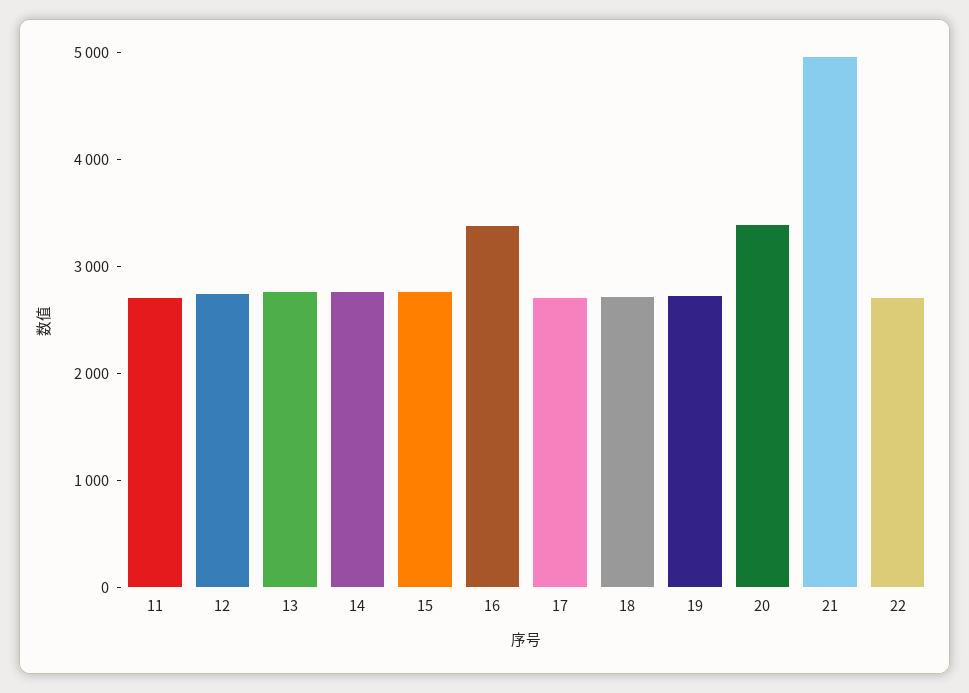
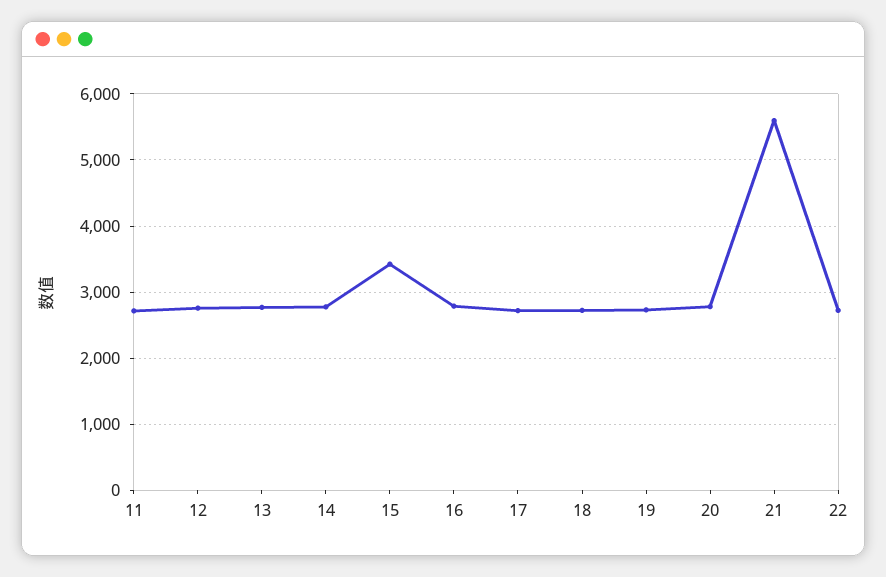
  {
    "11": 2700,
    "12": 2800,
    "13": 2800,
    "14": 2800,
-   "15": 2800,
+   "15": 3400,
-   "16": 3400,
+   "16": 2800,
    "17": 2700,
    "18": 2700,
    "19": 2700,
-   "20": 3400,
+   "20": 2800,
-   "21": 5000,
+   "21": 5600,
    "22": 2700
  }

